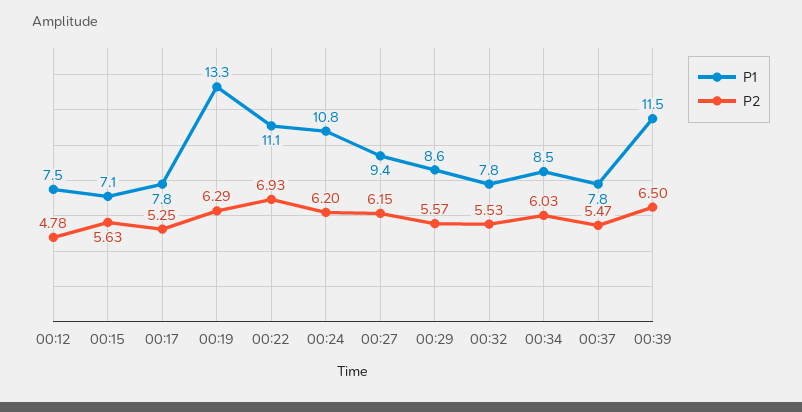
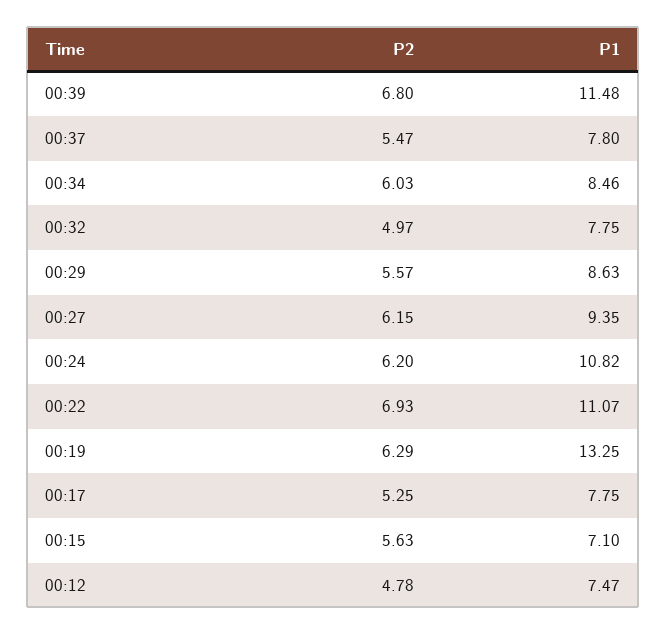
  {
    "P1": {
      "00:12": 7.47,
      "00:15": 7.1,
      "00:17": 7.75,
      "00:19": 13.25,
      "00:22": 11.07,
      "00:24": 10.82,
      "00:27": 9.35,
      "00:29": 8.63,
      "00:32": 7.75,
      "00:34": 8.46,
      "00:37": 7.8,
      "00:39": 11.48
    },
    "P2": {
      "00:12": 4.78,
      "00:15": 5.63,
      "00:17": 5.25,
      "00:19": 6.29,
      "00:22": 6.93,
      "00:24": 6.2,
      "00:27": 6.15,
      "00:29": 5.57,
-     "00:32": 5.53,
+     "00:32": 4.97,
      "00:34": 6.03,
      "00:37": 5.47,
-     "00:39": 6.5
+     "00:39": 6.8
    }
  }

